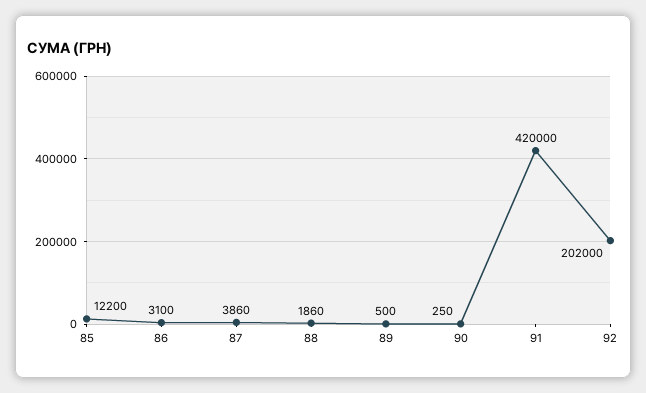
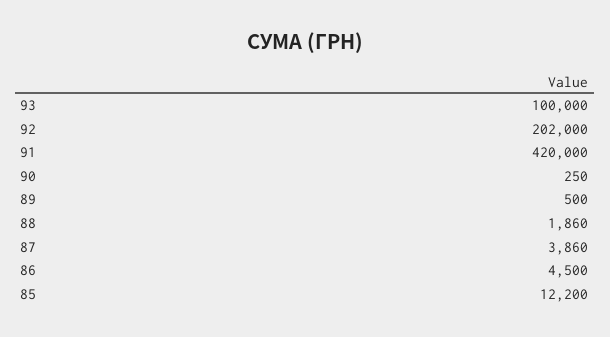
  {
    "85": 12200,
-   "86": 3100,
+   "86": 4500,
    "87": 3860,
    "88": 1860,
    "89": 500,
    "90": 250,
    "91": 420000,
-   "92": 202000
+   "92": 202000,
+   "93": 100000
  }

